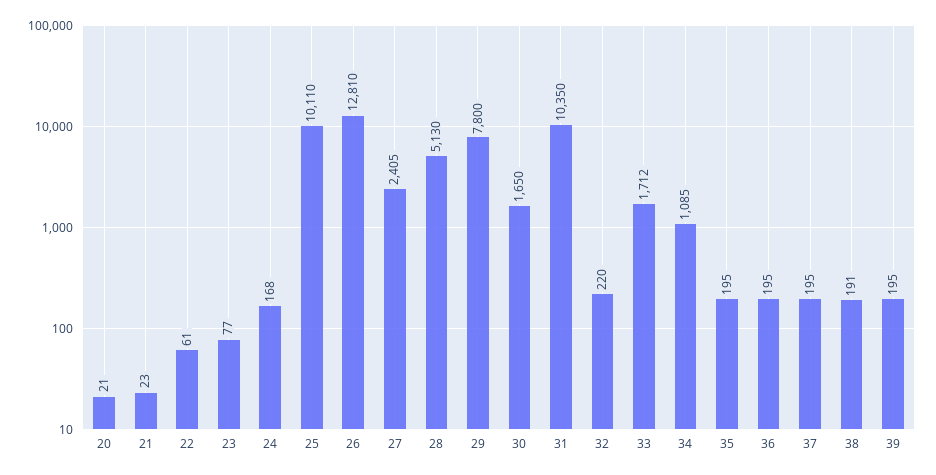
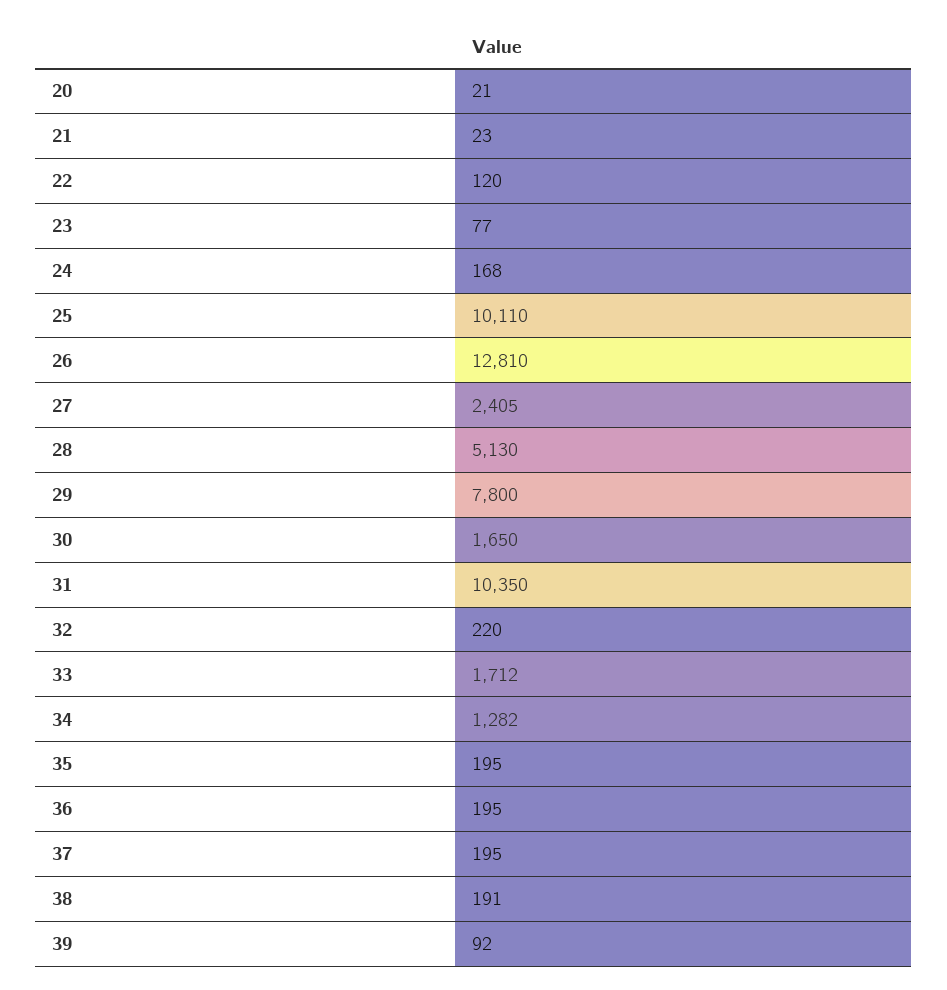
  {
    "20": 21,
    "21": 23,
-   "22": 61,
+   "22": 120,
    "23": 77,
    "24": 168,
    "25": 10110,
    "26": 12810,
    "27": 2405,
    "28": 5130,
    "29": 7800,
    "30": 1650,
    "31": 10350,
    "32": 220,
    "33": 1712,
-   "34": 1085,
+   "34": 1282,
    "35": 195,
    "36": 195,
    "37": 195,
    "38": 191,
-   "39": 195
+   "39": 92
  }

